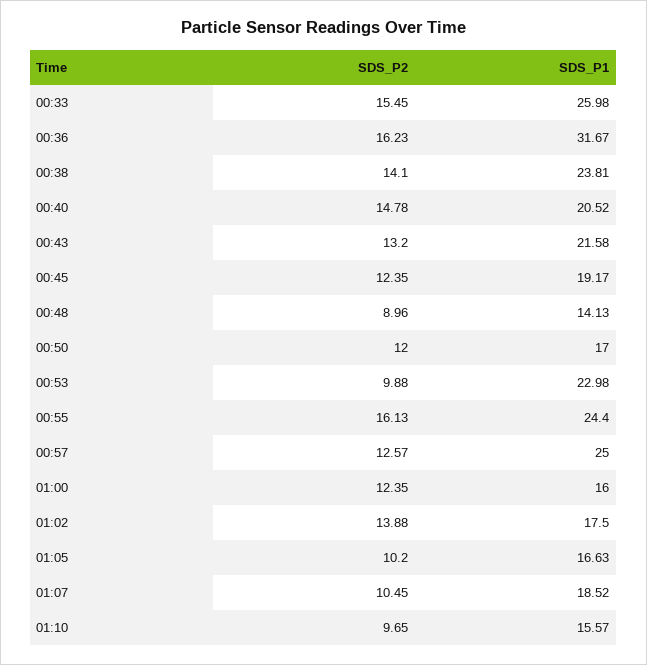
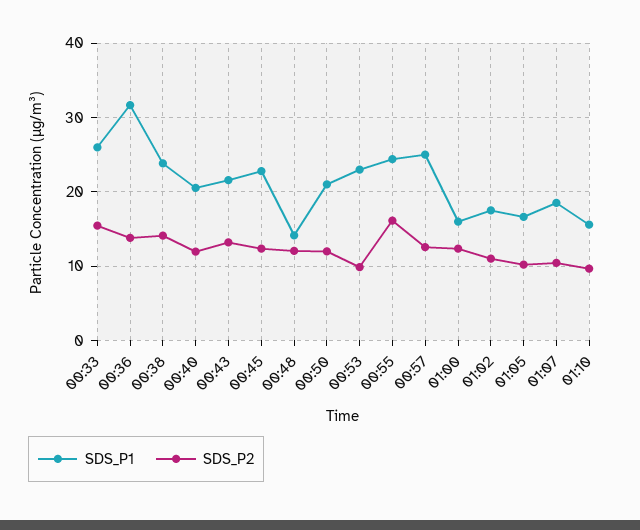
  {
    "SDS_P2": {
      "00:33": 15.45,
-     "00:36": 16.23,
+     "00:36": 14,
      "00:38": 14.1,
-     "00:40": 14.78,
+     "00:40": 12,
      "00:43": 13.2,
      "00:45": 12.35,
-     "00:48": 8.96,
+     "00:48": 12,
      "00:50": 12,
      "00:53": 9.88,
      "00:55": 16.13,
      "00:57": 12.57,
      "01:00": 12.35,
-     "01:02": 13.88,
+     "01:02": 11,
      "01:05": 10.2,
      "01:07": 10.45,
      "01:10": 9.65
    },
    "SDS_P1": {
      "00:33": 25.98,
      "00:36": 31.67,
      "00:38": 23.81,
      "00:40": 20.52,
      "00:43": 21.58,
-     "00:45": 19.17,
+     "00:45": 23,
      "00:48": 14.13,
-     "00:50": 17,
+     "00:50": 21,
      "00:53": 22.98,
      "00:55": 24.4,
      "00:57": 25,
      "01:00": 16,
      "01:02": 17.5,
      "01:05": 16.63,
      "01:07": 18.52,
      "01:10": 15.57
    }
  }

